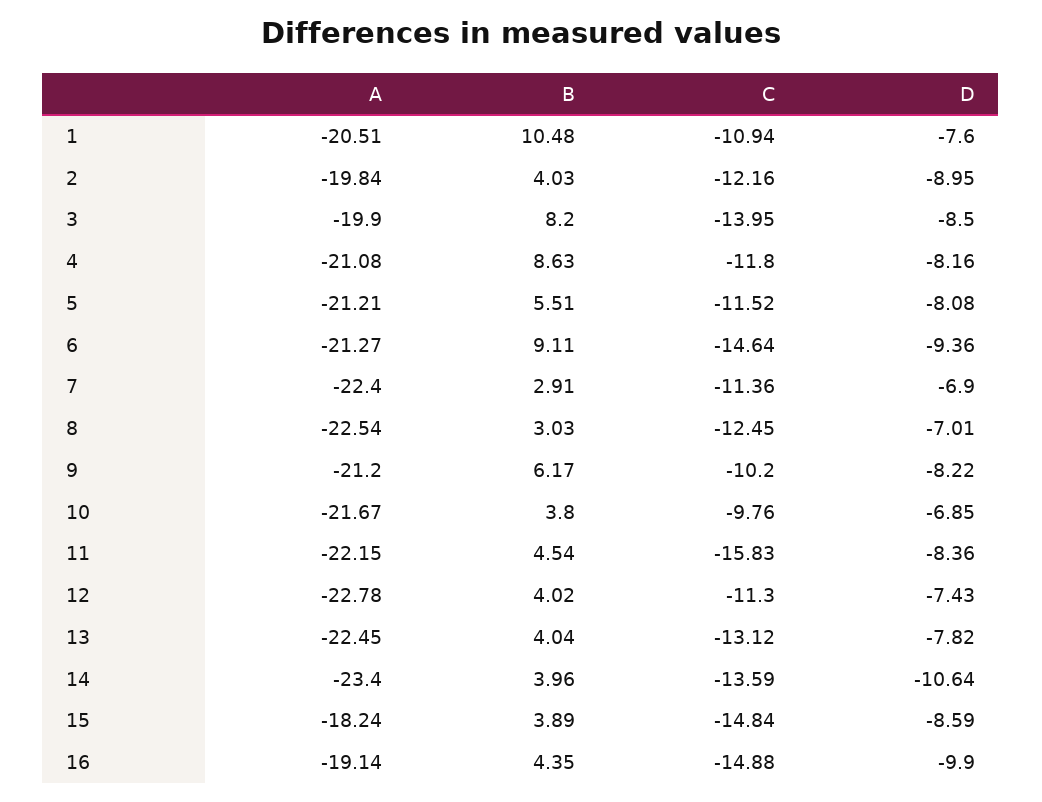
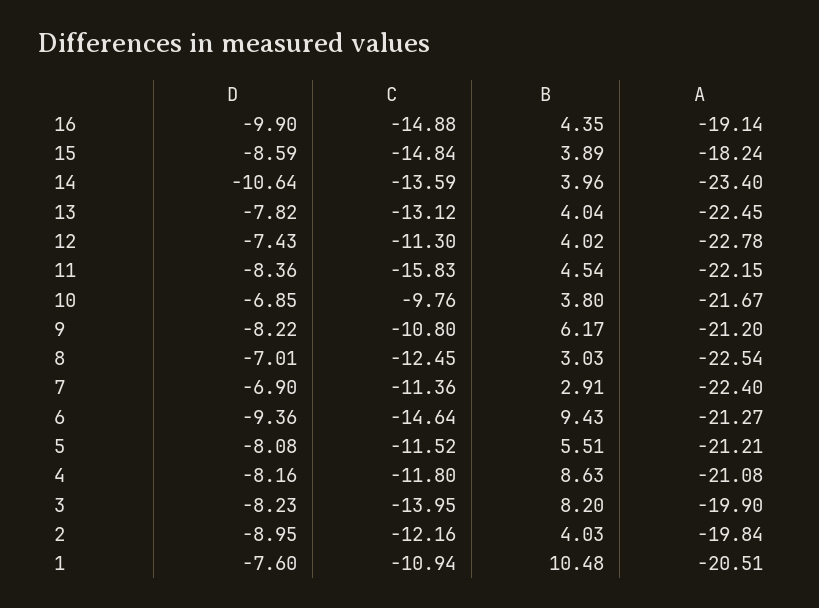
  {
    "A": {
      "1": -20.51,
      "2": -19.84,
      "3": -19.9,
      "4": -21.08,
      "5": -21.21,
      "6": -21.27,
      "7": -22.4,
      "8": -22.54,
      "9": -21.2,
      "10": -21.67,
      "11": -22.15,
      "12": -22.78,
      "13": -22.45,
      "14": -23.4,
      "15": -18.24,
      "16": -19.14
    },
    "B": {
      "1": 10.48,
      "2": 4.03,
      "3": 8.2,
      "4": 8.63,
      "5": 5.51,
-     "6": 9.11,
+     "6": 9.43,
      "7": 2.91,
      "8": 3.03,
      "9": 6.17,
      "10": 3.8,
      "11": 4.54,
      "12": 4.02,
      "13": 4.04,
      "14": 3.96,
      "15": 3.89,
      "16": 4.35
    },
    "C": {
      "1": -10.94,
      "2": -12.16,
      "3": -13.95,
      "4": -11.8,
      "5": -11.52,
      "6": -14.64,
      "7": -11.36,
      "8": -12.45,
-     "9": -10.2,
+     "9": -10.8,
      "10": -9.76,
      "11": -15.83,
      "12": -11.3,
      "13": -13.12,
      "14": -13.59,
      "15": -14.84,
      "16": -14.88
    },
    "D": {
      "1": -7.6,
      "2": -8.95,
-     "3": -8.5,
+     "3": -8.23,
      "4": -8.16,
      "5": -8.08,
      "6": -9.36,
      "7": -6.9,
      "8": -7.01,
      "9": -8.22,
      "10": -6.85,
      "11": -8.36,
      "12": -7.43,
      "13": -7.82,
      "14": -10.64,
      "15": -8.59,
      "16": -9.9
    }
  }

